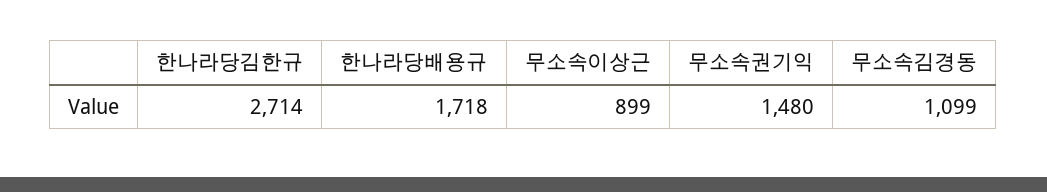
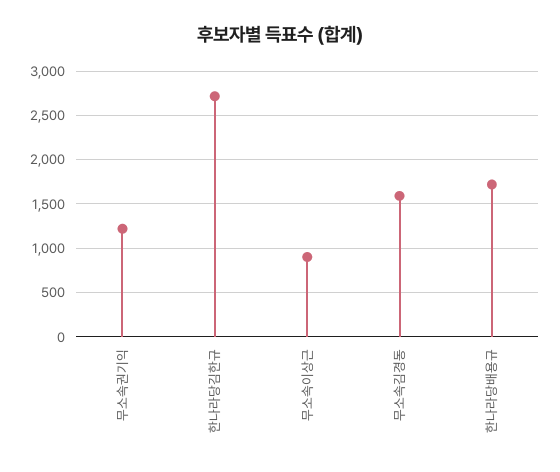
  {
    "한나라당김한규": 2714,
    "한나라당배용규": 1718,
    "무소속이상근": 899,
-   "무소속권기익": 1480,
+   "무소속권기익": 1200,
-   "무소속김경동": 1099
+   "무소속김경동": 1600
  }

